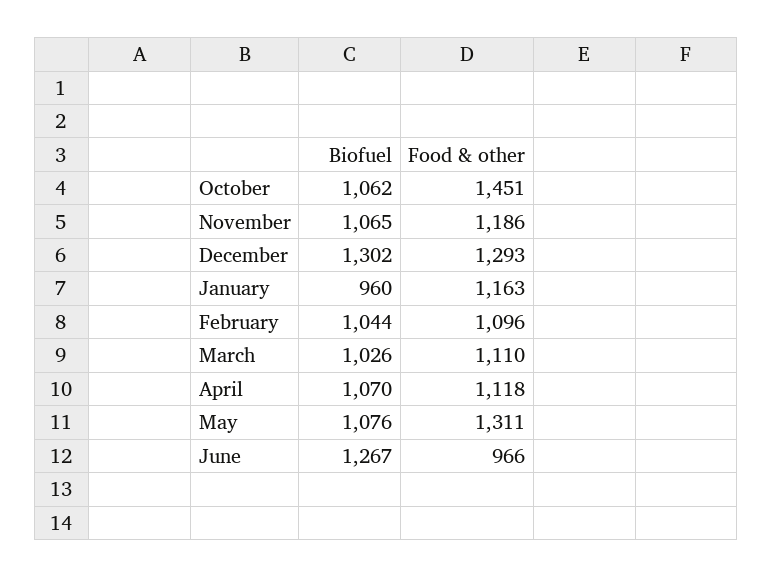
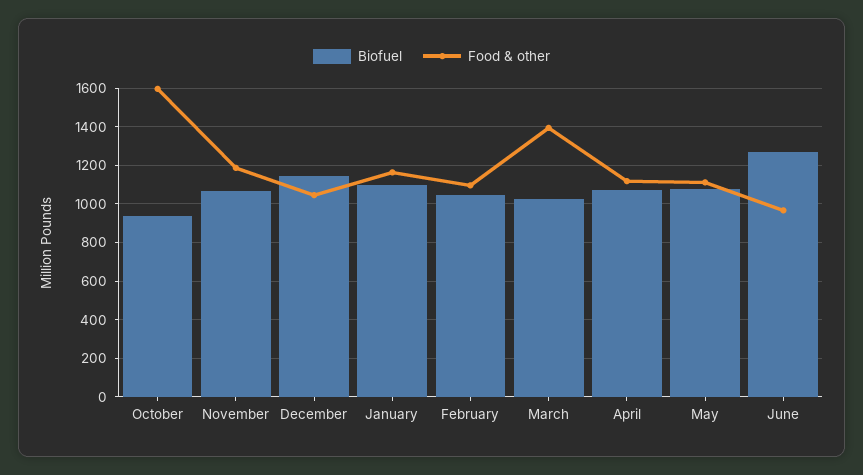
  {
    "Biofuel": {
-     "October": 1062,
+     "October": 950,
      "November": 1065,
-     "December": 1302,
+     "December": 1150,
-     "January": 960,
+     "January": 1100,
      "February": 1044,
      "March": 1026,
      "April": 1070,
      "May": 1076,
      "June": 1267
    },
    "Food & other": {
-     "October": 1451,
+     "October": 1600,
      "November": 1186,
-     "December": 1293,
+     "December": 1050,
      "January": 1163,
      "February": 1096,
-     "March": 1110,
+     "March": 1400,
      "April": 1118,
-     "May": 1311,
+     "May": 1100,
      "June": 966
    }
  }

